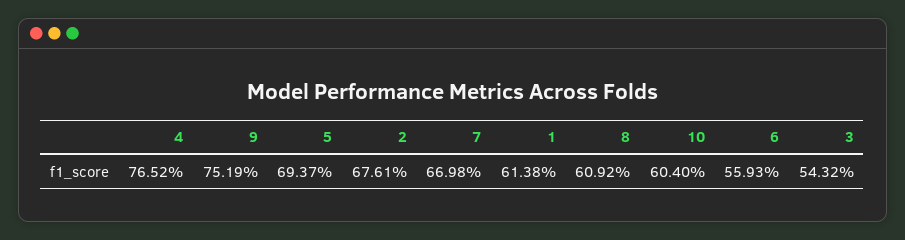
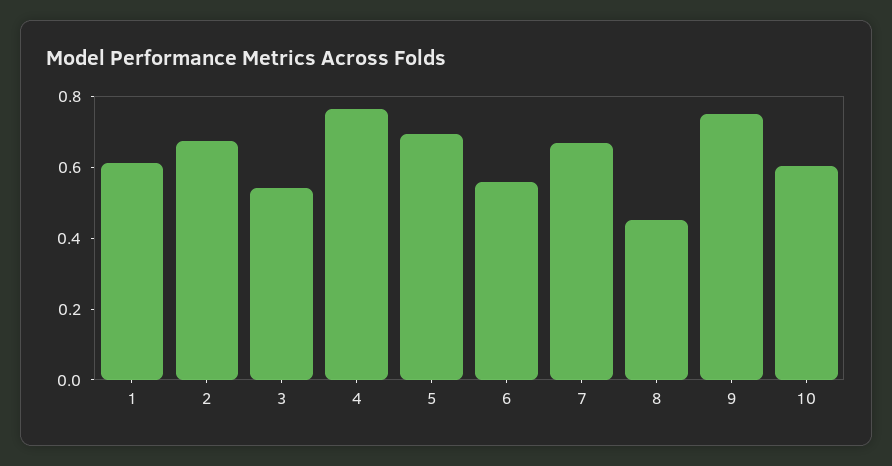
  {
    "4": 0.7652,
    "9": 0.7519,
    "5": 0.6937,
    "2": 0.6761,
    "7": 0.6698,
    "1": 0.6138,
-   "8": 0.6092,
+   "8": 0.45,
    "10": 0.604,
    "6": 0.5593,
    "3": 0.5432
  }

